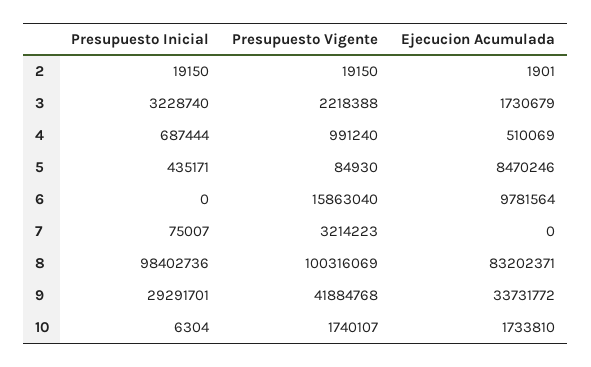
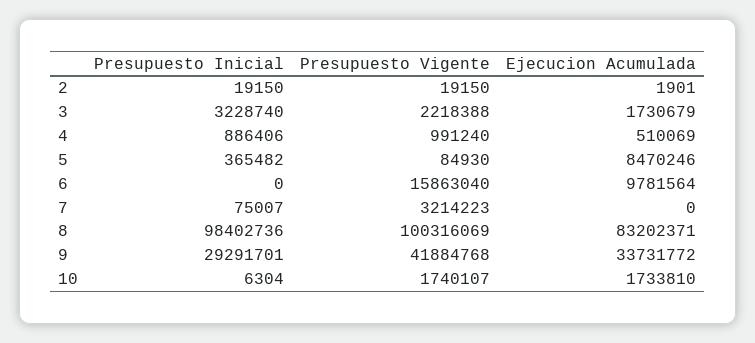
  {
    "Presupuesto Inicial": {
      "2": 19150,
      "3": 3228740,
-     "4": 687444,
+     "4": 886406,
-     "5": 435171,
+     "5": 365482,
      "6": 0,
      "7": 75007,
      "8": 98402736,
      "9": 29291701,
      "10": 6304
    },
    "Presupuesto Vigente": {
      "2": 19150,
      "3": 2218388,
      "4": 991240,
      "5": 84930,
      "6": 15863040,
      "7": 3214223,
      "8": 100316069,
      "9": 41884768,
      "10": 1740107
    },
    "Ejecucion Acumulada": {
      "2": 1901,
      "3": 1730679,
      "4": 510069,
      "5": 8470246,
      "6": 9781564,
      "7": 0,
      "8": 83202371,
      "9": 33731772,
      "10": 1733810
    }
  }

